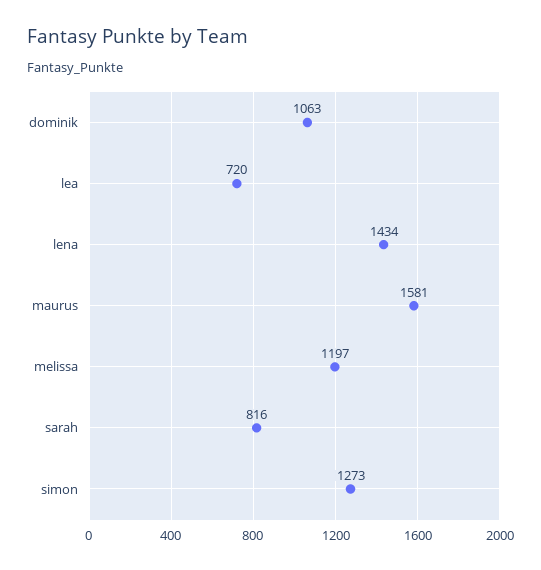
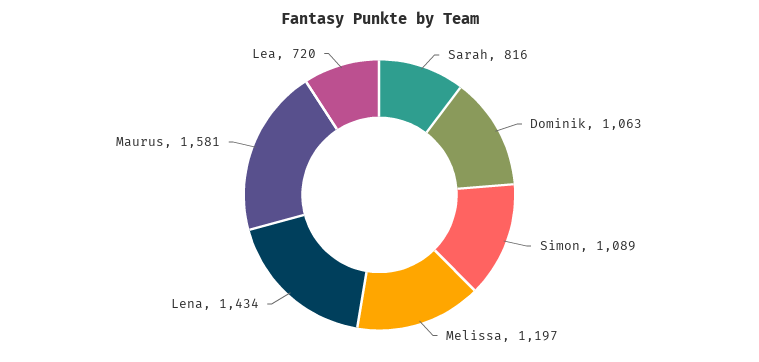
  {
    "dominik": 1063,
    "lea": 720,
    "lena": 1434,
    "maurus": 1581,
    "melissa": 1197,
    "sarah": 816,
-   "simon": 1273
+   "simon": 1089
  }

